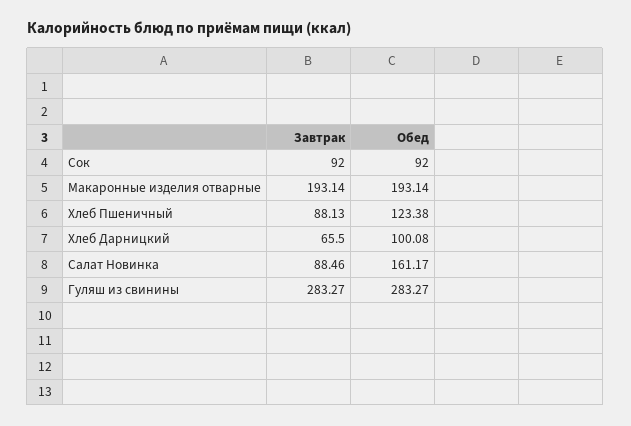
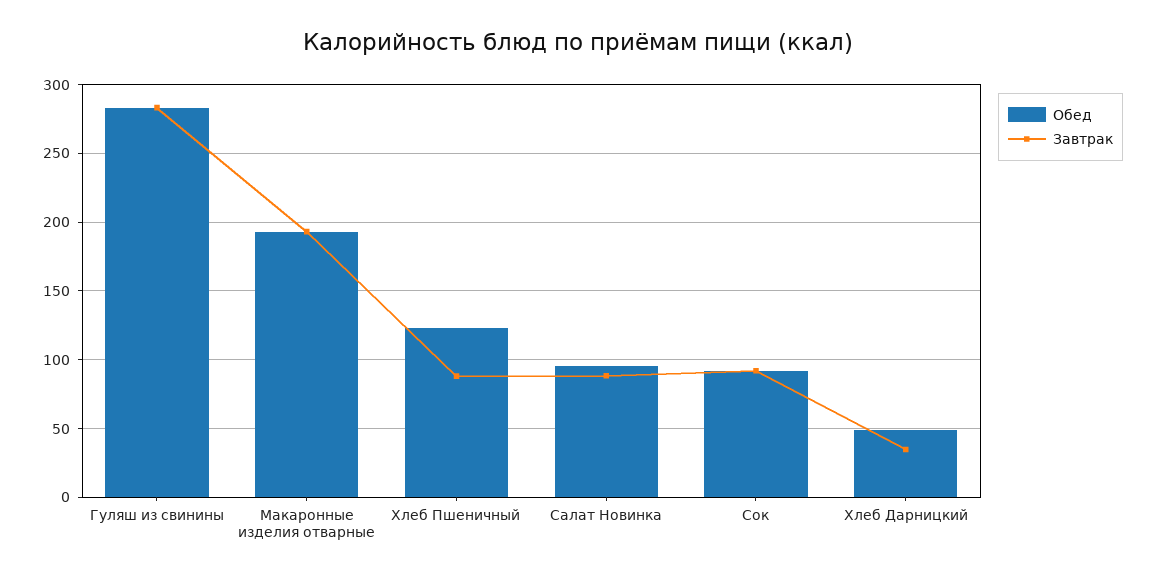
  {
    "Завтрак": {
      "Сок": 92,
      "Макаронные изделия отварные": 193.14,
      "Хлеб Пшеничный": 88.13,
-     "Хлеб Дарницкий": 65.5,
+     "Хлеб Дарницкий": 35,
      "Салат Новинка": 88.46,
      "Гуляш из свинины": 283.27
    },
    "Обед": {
      "Сок": 92,
      "Макаронные изделия отварные": 193.14,
      "Хлеб Пшеничный": 123.38,
-     "Хлеб Дарницкий": 100.08,
+     "Хлеб Дарницкий": 50,
-     "Салат Новинка": 161.17,
+     "Салат Новинка": 95,
      "Гуляш из свинины": 283.27
    }
  }

